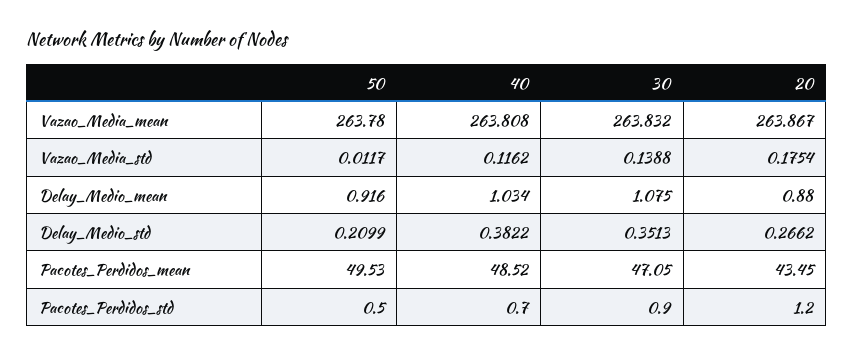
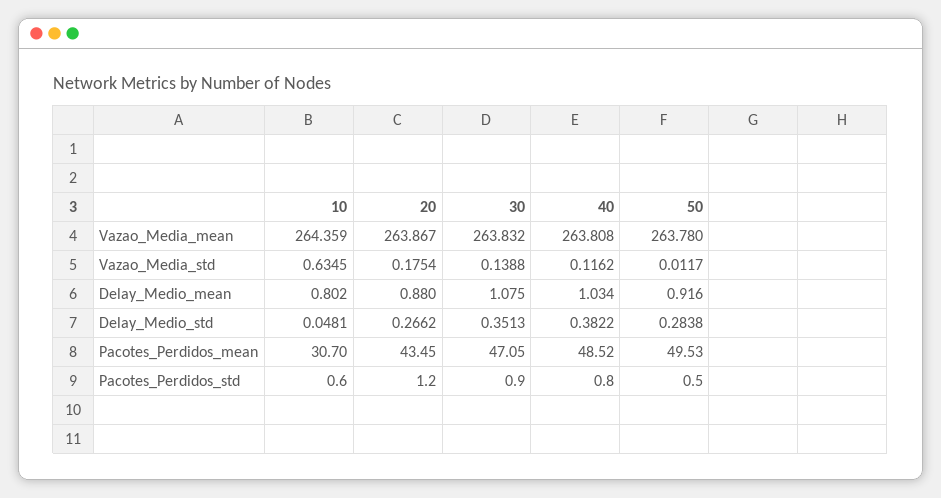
  {
    "50": {
      "Vazao_Media_mean": 263.78,
      "Vazao_Media_std": 0.0117,
      "Delay_Medio_mean": 0.916,
-     "Delay_Medio_std": 0.2099,
+     "Delay_Medio_std": 0.2838,
      "Pacotes_Perdidos_mean": 49.53,
      "Pacotes_Perdidos_std": 0.5
    },
    "40": {
      "Vazao_Media_mean": 263.808,
      "Vazao_Media_std": 0.1162,
      "Delay_Medio_mean": 1.034,
      "Delay_Medio_std": 0.3822,
      "Pacotes_Perdidos_mean": 48.52,
-     "Pacotes_Perdidos_std": 0.7
+     "Pacotes_Perdidos_std": 0.8
    },
    "30": {
      "Vazao_Media_mean": 263.832,
      "Vazao_Media_std": 0.1388,
      "Delay_Medio_mean": 1.075,
      "Delay_Medio_std": 0.3513,
      "Pacotes_Perdidos_mean": 47.05,
      "Pacotes_Perdidos_std": 0.9
    },
    "20": {
      "Vazao_Media_mean": 263.867,
      "Vazao_Media_std": 0.1754,
      "Delay_Medio_mean": 0.88,
      "Delay_Medio_std": 0.2662,
      "Pacotes_Perdidos_mean": 43.45,
      "Pacotes_Perdidos_std": 1.2
-   }
+   },
+   "10": {
+     "Vazao_Media_mean": 264.359,
+     "Vazao_Media_std": 0.6345,
+     "Delay_Medio_mean": 0.802,
+     "Delay_Medio_std": 0.0481,
+     "Pacotes_Perdidos_mean": 30.7,
+     "Pacotes_Perdidos_std": 0.6
+   }
  }

